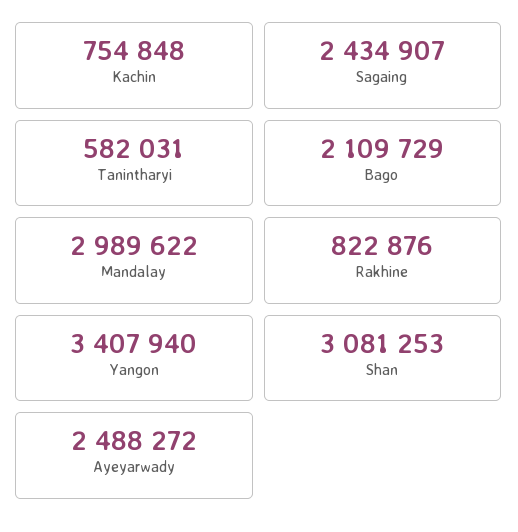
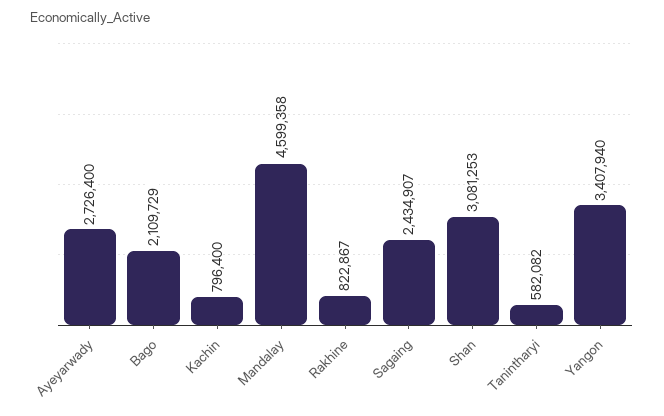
  {
-   "Kachin": 754848,
+   "Kachin": 796400,
    "Sagaing": 2434907,
-   "Tanintharyi": 582031,
+   "Tanintharyi": 582082,
    "Bago": 2109729,
-   "Mandalay": 2989622,
+   "Mandalay": 4599358,
-   "Rakhine": 822876,
+   "Rakhine": 822867,
    "Yangon": 3407940,
    "Shan": 3081253,
-   "Ayeyarwady": 2488272
+   "Ayeyarwady": 2726400
  }

